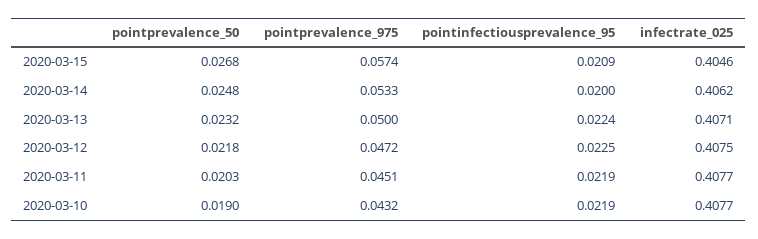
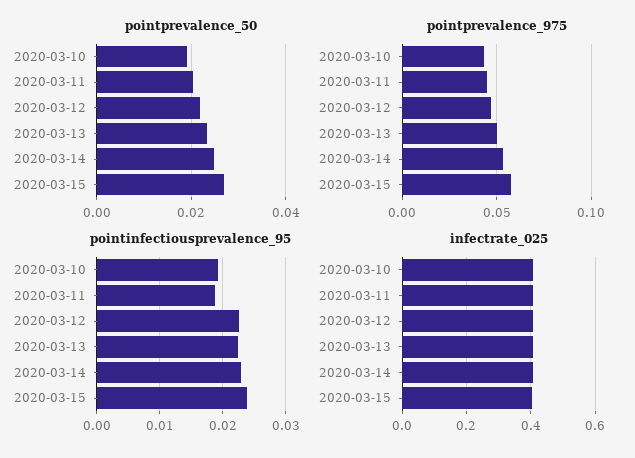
  {
    "pointprevalence_50": {
      "2020-03-15": 0.0268,
      "2020-03-14": 0.0248,
      "2020-03-13": 0.0232,
      "2020-03-12": 0.0218,
      "2020-03-11": 0.0203,
      "2020-03-10": 0.019
    },
    "pointprevalence_975": {
      "2020-03-15": 0.0574,
      "2020-03-14": 0.0533,
      "2020-03-13": 0.05,
      "2020-03-12": 0.0472,
      "2020-03-11": 0.0451,
      "2020-03-10": 0.0432
    },
    "pointinfectiousprevalence_95": {
-     "2020-03-15": 0.0209,
+     "2020-03-15": 0.024,
-     "2020-03-14": 0.02,
+     "2020-03-14": 0.023,
      "2020-03-13": 0.0224,
      "2020-03-12": 0.0225,
-     "2020-03-11": 0.0219,
+     "2020-03-11": 0.019,
-     "2020-03-10": 0.0219
+     "2020-03-10": 0.019
    },
    "infectrate_025": {
      "2020-03-15": 0.4046,
      "2020-03-14": 0.4062,
      "2020-03-13": 0.4071,
      "2020-03-12": 0.4075,
      "2020-03-11": 0.4077,
      "2020-03-10": 0.4077
    }
  }

